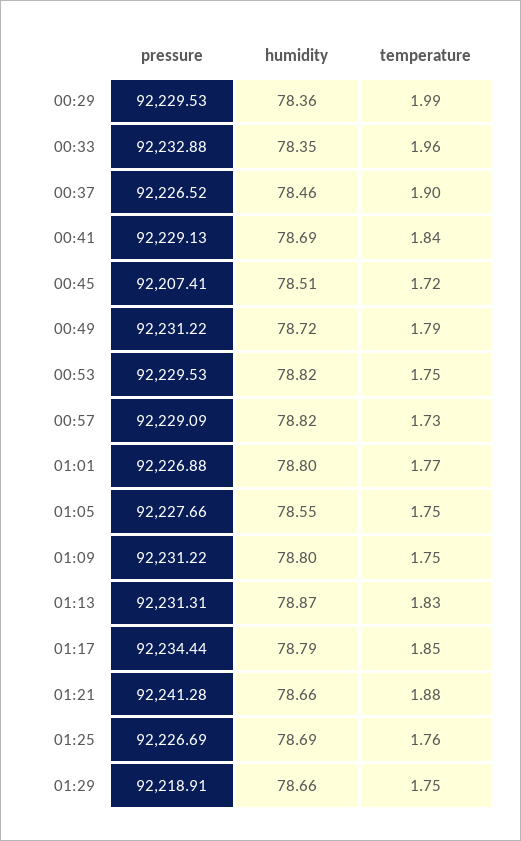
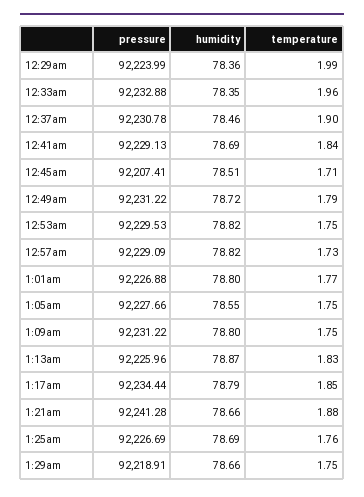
  {
    "pressure": {
-     "00:29": 92229.53,
+     "00:29": 92223.99,
      "00:33": 92232.88,
-     "00:37": 92226.52,
+     "00:37": 92230.78,
      "00:41": 92229.13,
      "00:45": 92207.41,
      "00:49": 92231.22,
      "00:53": 92229.53,
      "00:57": 92229.09,
      "01:01": 92226.88,
      "01:05": 92227.66,
      "01:09": 92231.22,
-     "01:13": 92231.31,
+     "01:13": 92225.96,
      "01:17": 92234.44,
      "01:21": 92241.28,
      "01:25": 92226.69,
      "01:29": 92218.91
    },
    "humidity": {
      "00:29": 78.36,
      "00:33": 78.35,
      "00:37": 78.46,
      "00:41": 78.69,
      "00:45": 78.51,
      "00:49": 78.72,
      "00:53": 78.82,
      "00:57": 78.82,
      "01:01": 78.8,
      "01:05": 78.55,
      "01:09": 78.8,
      "01:13": 78.87,
      "01:17": 78.79,
      "01:21": 78.66,
      "01:25": 78.69,
      "01:29": 78.66
    },
    "temperature": {
      "00:29": 1.99,
      "00:33": 1.96,
      "00:37": 1.9,
      "00:41": 1.84,
-     "00:45": 1.72,
+     "00:45": 1.71,
      "00:49": 1.79,
      "00:53": 1.75,
      "00:57": 1.73,
      "01:01": 1.77,
      "01:05": 1.75,
      "01:09": 1.75,
      "01:13": 1.83,
      "01:17": 1.85,
      "01:21": 1.88,
      "01:25": 1.76,
      "01:29": 1.75
    }
  }

